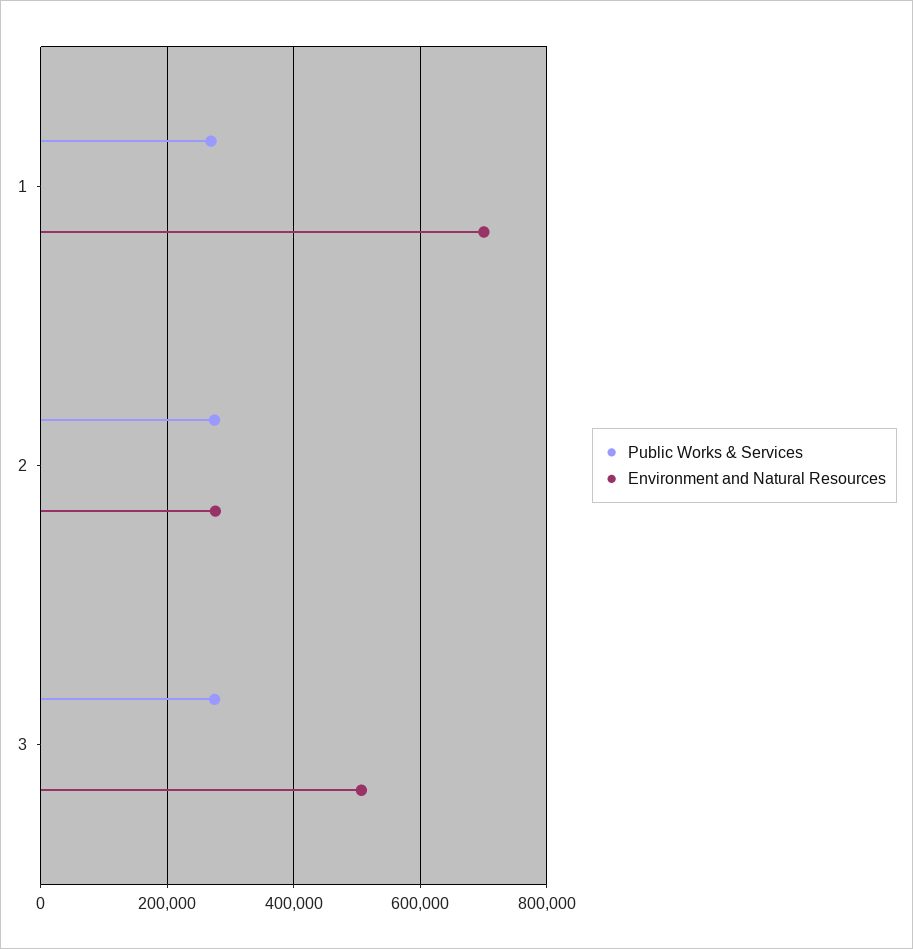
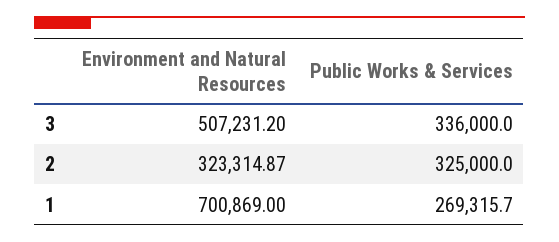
  {
    "Public Works & Services": {
      "1": 269315.7,
-     "2": 280000,
+     "2": 325000,
-     "3": 280000
+     "3": 336000
    },
    "Environment and Natural Resources": {
      "1": 700869,
-     "2": 280000,
+     "2": 323314.87,
      "3": 507231.2
    }
  }

